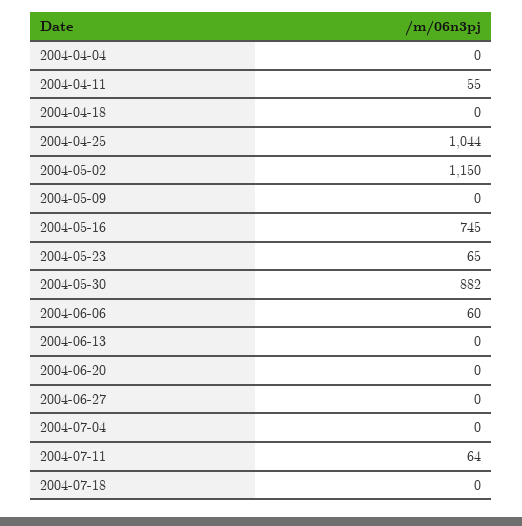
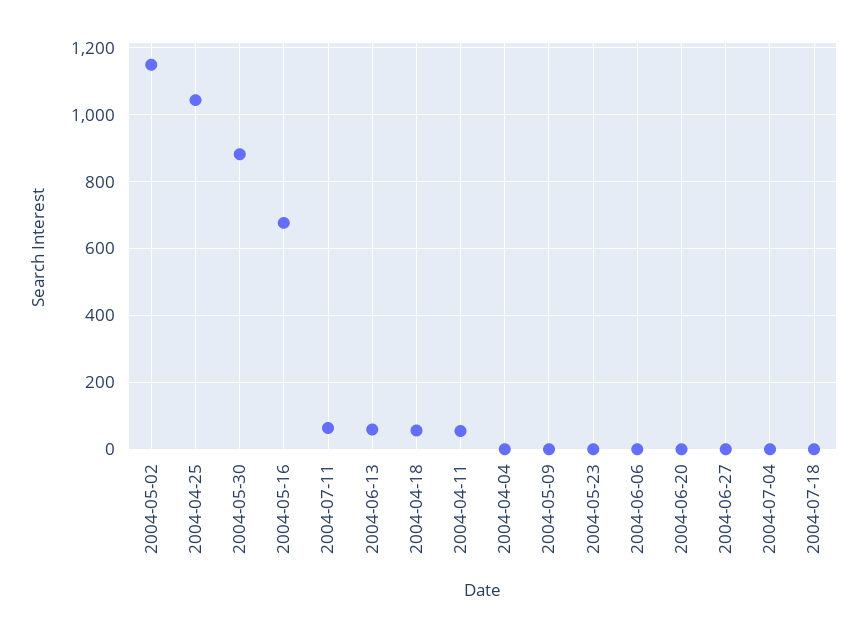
  {
    "2004-04-04": 0,
    "2004-04-11": 55,
-   "2004-04-18": 0,
+   "2004-04-18": 60,
    "2004-04-25": 1044,
    "2004-05-02": 1150,
    "2004-05-09": 0,
-   "2004-05-16": 745,
+   "2004-05-16": 680,
-   "2004-05-23": 65,
+   "2004-05-23": 0,
    "2004-05-30": 882,
-   "2004-06-06": 60,
+   "2004-06-06": 0,
-   "2004-06-13": 0,
+   "2004-06-13": 60,
    "2004-06-20": 0,
    "2004-06-27": 0,
    "2004-07-04": 0,
    "2004-07-11": 64,
    "2004-07-18": 0
  }

